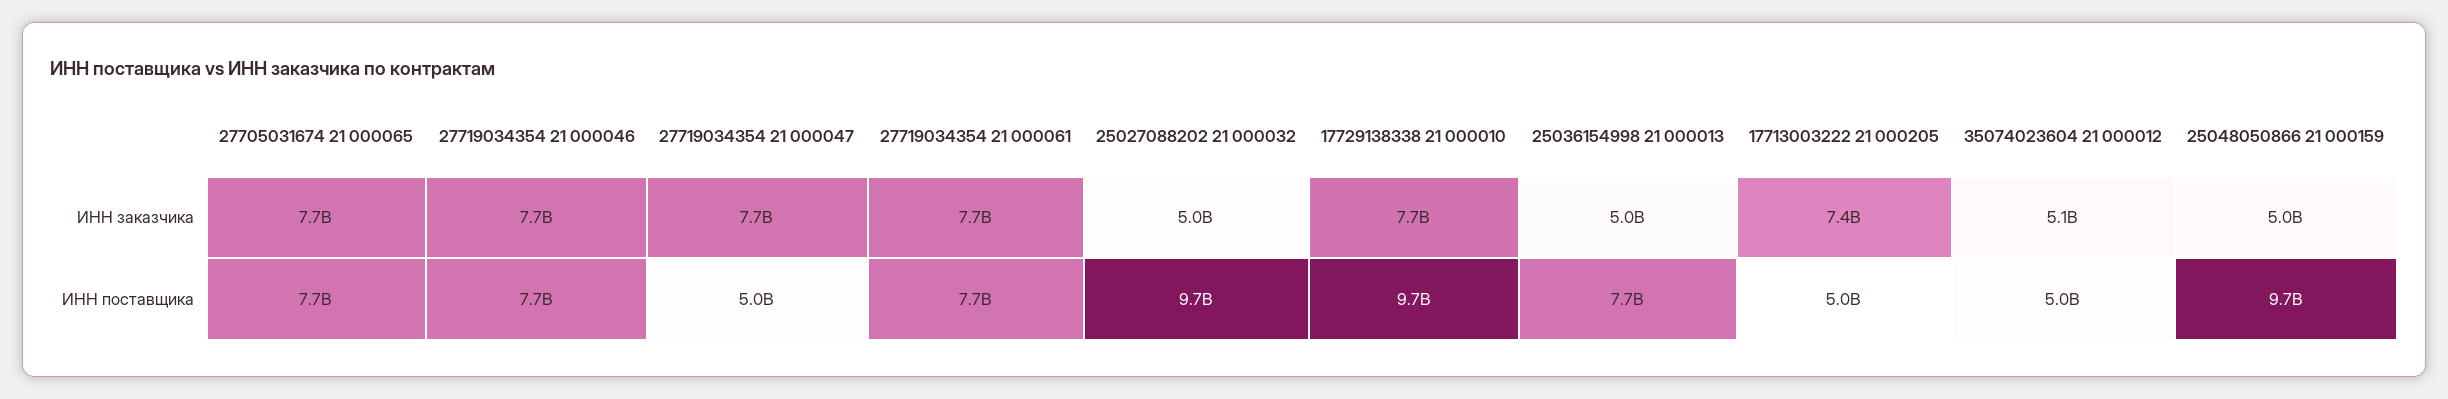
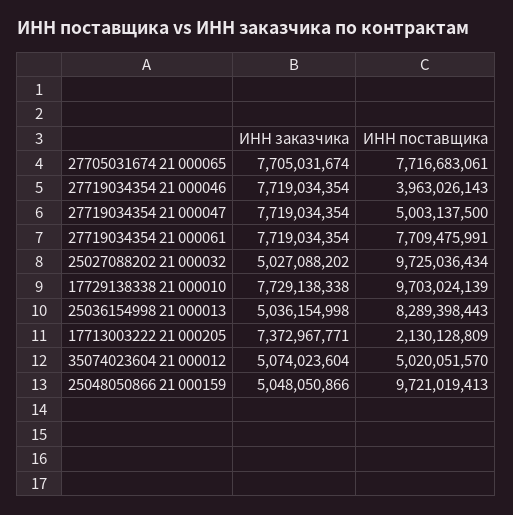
  {
    "27705031674 21 000065": {
      "ИНН заказчика": 7705031674,
      "ИНН поставщика": 7716683061
    },
    "27719034354 21 000046": {
      "ИНН заказчика": 7719034354,
-     "ИНН поставщика": 7700000000
+     "ИНН поставщика": 3963026143
    },
    "27719034354 21 000047": {
      "ИНН заказчика": 7719034354,
      "ИНН поставщика": 5003137500
    },
    "27719034354 21 000061": {
      "ИНН заказчика": 7719034354,
      "ИНН поставщика": 7709475991
    },
    "25027088202 21 000032": {
      "ИНН заказчика": 5027088202,
      "ИНН поставщика": 9725036434
    },
    "17729138338 21 000010": {
      "ИНН заказчика": 7729138338,
      "ИНН поставщика": 9703024139
    },
    "25036154998 21 000013": {
      "ИНН заказчика": 5036154998,
-     "ИНН поставщика": 7700000000
+     "ИНН поставщика": 8289398443
    },
    "17713003222 21 000205": {
      "ИНН заказчика": 7372967771,
-     "ИНН поставщика": 5000000000
+     "ИНН поставщика": 2130128809
    },
    "35074023604 21 000012": {
      "ИНН заказчика": 5074023604,
      "ИНН поставщика": 5020051570
    },
    "25048050866 21 000159": {
      "ИНН заказчика": 5048050866,
      "ИНН поставщика": 9721019413
    }
  }

